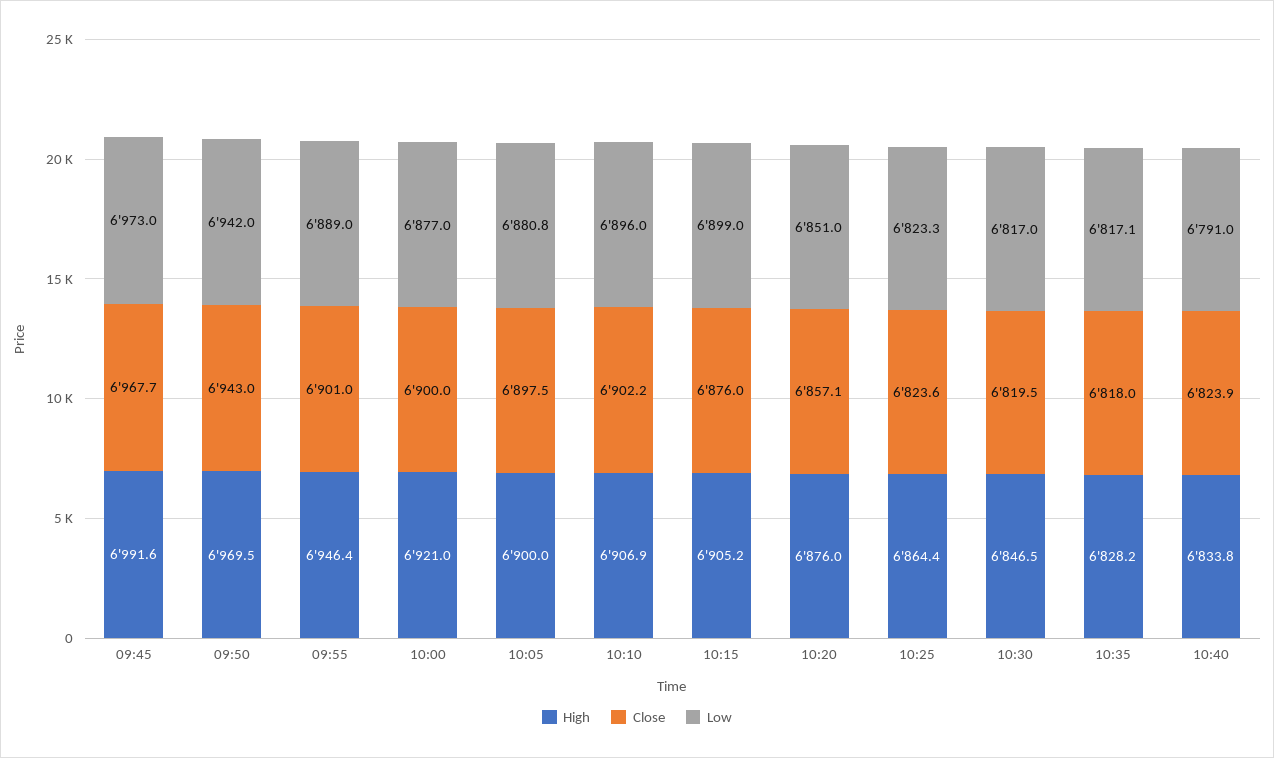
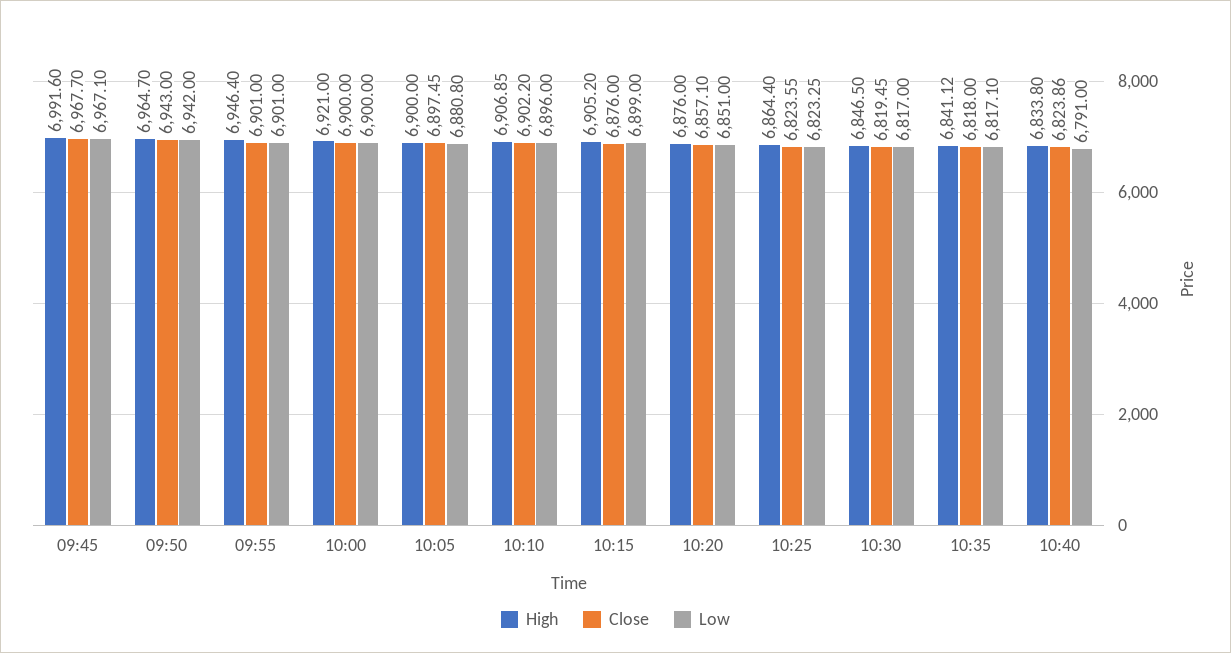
  {
    "High": {
      "09:45": 6991.6,
-     "09:50": 6969.5,
+     "09:50": 6964.7,
      "09:55": 6946.4,
      "10:00": 6921,
      "10:05": 6900,
      "10:10": 6906.85,
      "10:15": 6905.2,
      "10:20": 6876,
      "10:25": 6864.4,
      "10:30": 6846.5,
-     "10:35": 6828.2,
+     "10:35": 6841.12,
      "10:40": 6833.8
    },
    "Close": {
      "09:45": 6967.7,
      "09:50": 6943,
      "09:55": 6901,
      "10:00": 6900,
      "10:05": 6897.45,
      "10:10": 6902.2,
      "10:15": 6876,
      "10:20": 6857.1,
      "10:25": 6823.55,
      "10:30": 6819.45,
      "10:35": 6818,
      "10:40": 6823.86
    },
    "Low": {
-     "09:45": 6973,
+     "09:45": 6967.1,
      "09:50": 6942,
-     "09:55": 6889,
+     "09:55": 6901,
-     "10:00": 6877,
+     "10:00": 6900,
      "10:05": 6880.8,
      "10:10": 6896,
      "10:15": 6899,
      "10:20": 6851,
      "10:25": 6823.25,
      "10:30": 6817,
      "10:35": 6817.1,
      "10:40": 6791
    }
  }

